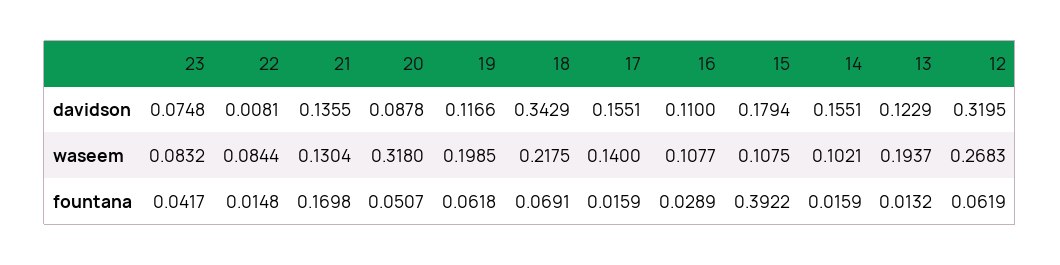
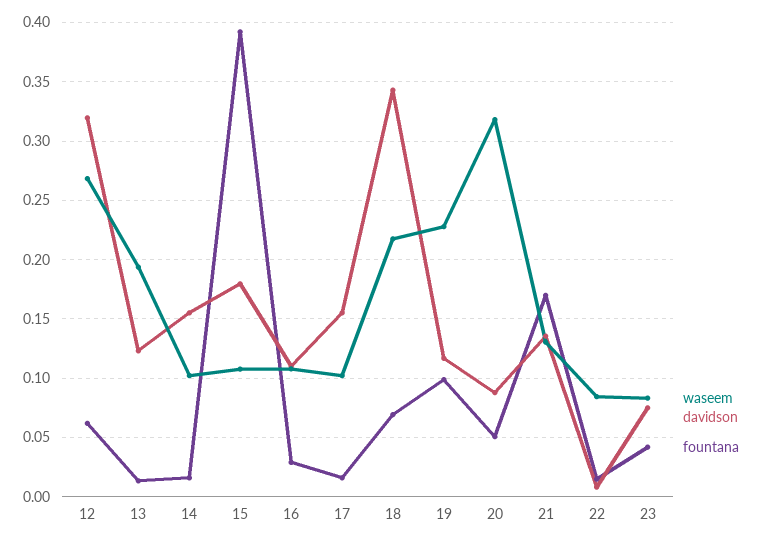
  {
    "davidson": {
      "23": 0.0748,
      "22": 0.0081,
      "21": 0.1355,
      "20": 0.0878,
      "19": 0.1166,
      "18": 0.3429,
      "17": 0.1551,
      "16": 0.11,
      "15": 0.1794,
      "14": 0.1551,
      "13": 0.1229,
      "12": 0.3195
    },
    "waseem": {
      "23": 0.0832,
      "22": 0.0844,
      "21": 0.1304,
      "20": 0.318,
-     "19": 0.1985,
+     "19": 0.23,
      "18": 0.2175,
-     "17": 0.14,
+     "17": 0.1,
      "16": 0.1077,
      "15": 0.1075,
      "14": 0.1021,
      "13": 0.1937,
      "12": 0.2683
    },
    "fountana": {
      "23": 0.0417,
      "22": 0.0148,
      "21": 0.1698,
      "20": 0.0507,
-     "19": 0.0618,
+     "19": 0.1,
      "18": 0.0691,
      "17": 0.0159,
      "16": 0.0289,
      "15": 0.3922,
      "14": 0.0159,
      "13": 0.0132,
      "12": 0.0619
    }
  }

